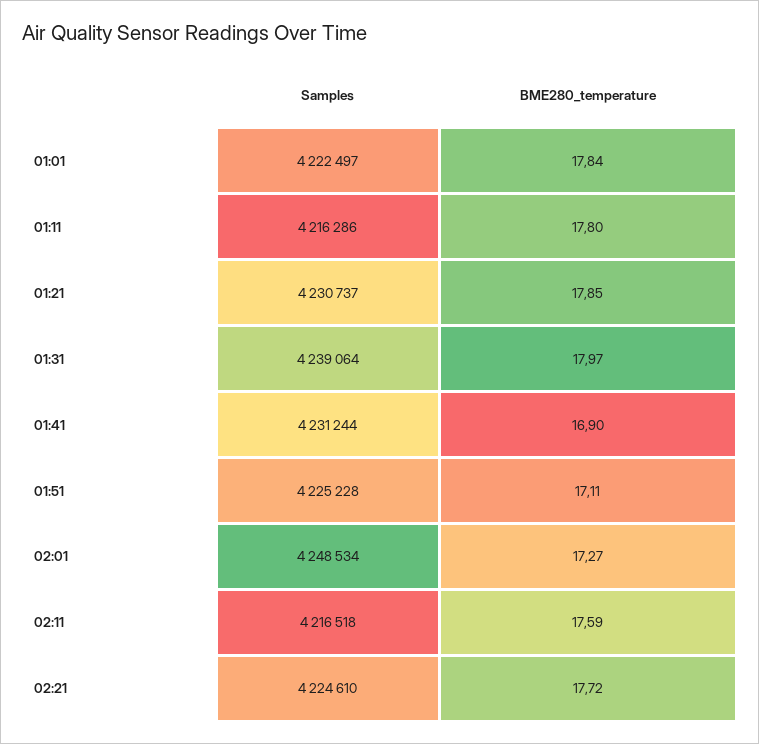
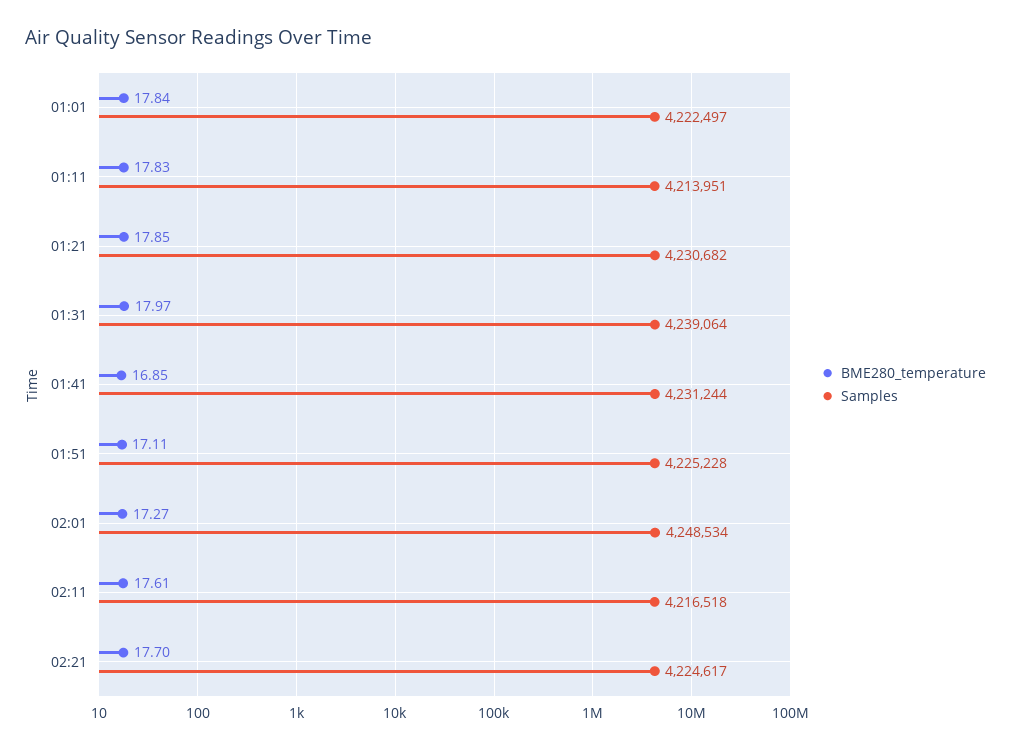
  {
    "Samples": {
      "01:01": 4222497,
-     "01:11": 4216286,
+     "01:11": 4213951,
-     "01:21": 4230737,
+     "01:21": 4230682,
      "01:31": 4239064,
      "01:41": 4231244,
      "01:51": 4225228,
      "02:01": 4248534,
      "02:11": 4216518,
-     "02:21": 4224610
+     "02:21": 4224617
    },
    "BME280_temperature": {
      "01:01": 17.84,
-     "01:11": 17.8,
+     "01:11": 17.83,
      "01:21": 17.85,
      "01:31": 17.97,
-     "01:41": 16.9,
+     "01:41": 16.85,
      "01:51": 17.11,
      "02:01": 17.27,
-     "02:11": 17.59,
+     "02:11": 17.61,
-     "02:21": 17.72
+     "02:21": 17.7
    }
  }

